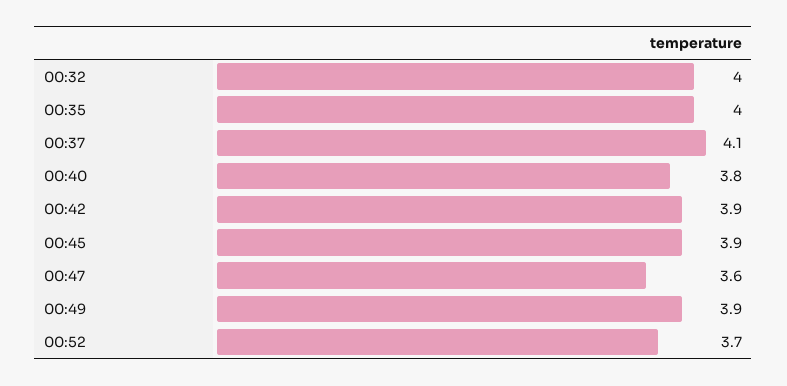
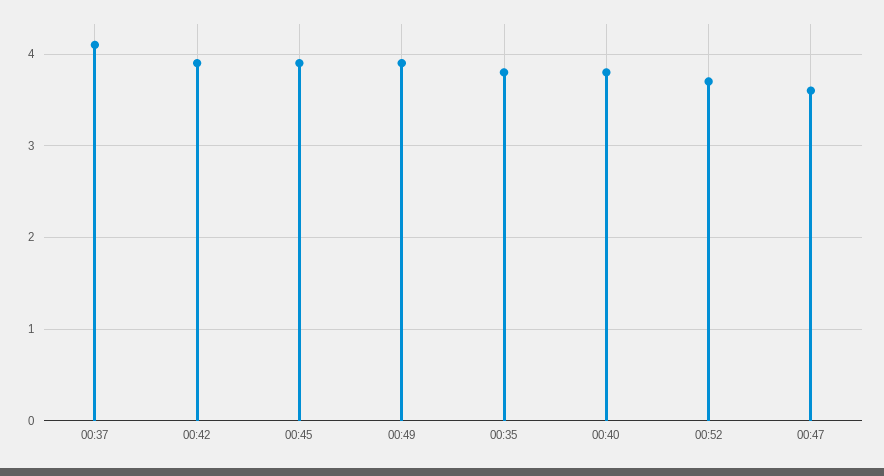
  {
-   "00:32": 4,
-   "00:35": 4,
+   "00:35": 3.8,
    "00:37": 4.1,
    "00:40": 3.8,
    "00:42": 3.9,
    "00:45": 3.9,
    "00:47": 3.6,
    "00:49": 3.9,
    "00:52": 3.7
  }

